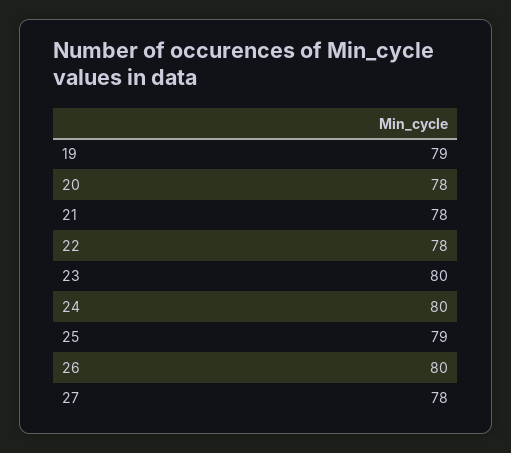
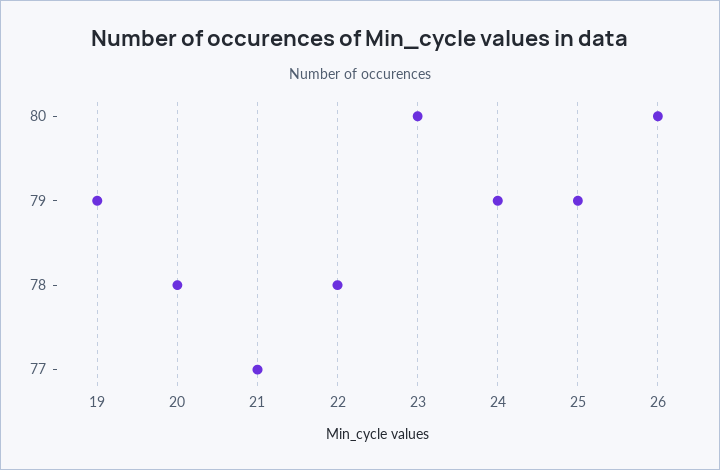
  {
    "19": 79,
    "20": 78,
-   "21": 78,
+   "21": 77,
    "22": 78,
    "23": 80,
-   "24": 80,
+   "24": 79,
    "25": 79,
-   "26": 80,
+   "26": 80
-   "27": 78
  }

